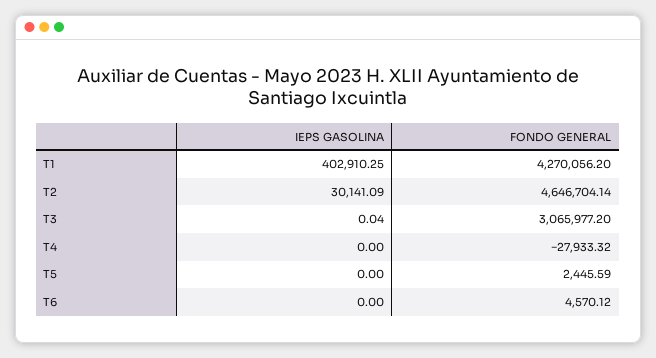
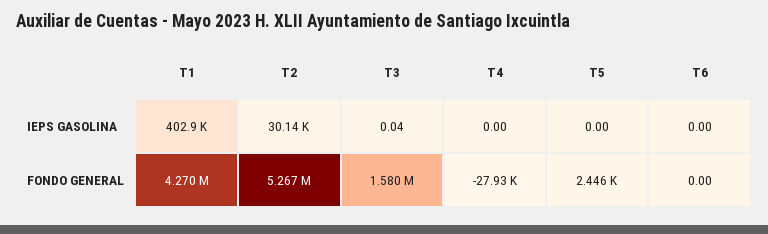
  {
    "IEPS GASOLINA": {
      "T1": 402910.25,
      "T2": 30141.09,
      "T3": 0.04,
      "T4": 0,
      "T5": 0,
      "T6": 0
    },
    "FONDO GENERAL": {
      "T1": 4270056.2,
-     "T2": 4646704.14,
+     "T2": 5267000,
-     "T3": 3065977.2,
+     "T3": 1580000,
      "T4": -27933.32,
      "T5": 2445.59,
-     "T6": 4570.12
+     "T6": 0
    }
  }

